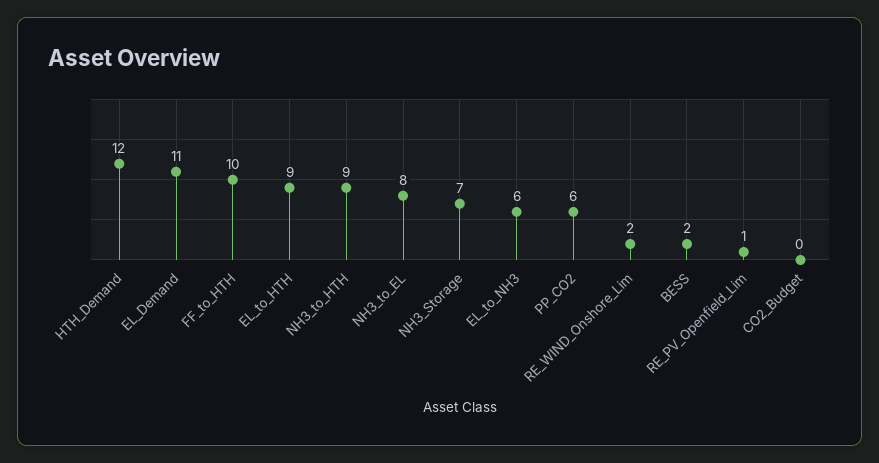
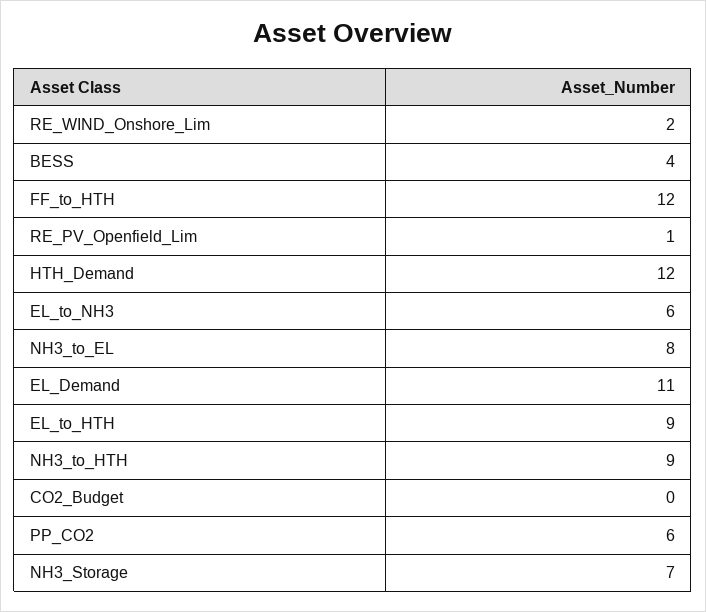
  {
    "HTH_Demand": 12,
    "EL_Demand": 11,
-   "FF_to_HTH": 10,
+   "FF_to_HTH": 12,
    "EL_to_HTH": 9,
    "NH3_to_HTH": 9,
    "NH3_to_EL": 8,
    "NH3_Storage": 7,
    "EL_to_NH3": 6,
    "PP_CO2": 6,
    "RE_WIND_Onshore_Lim": 2,
-   "BESS": 2,
+   "BESS": 4,
    "RE_PV_Openfield_Lim": 1,
    "CO2_Budget": 0
  }

